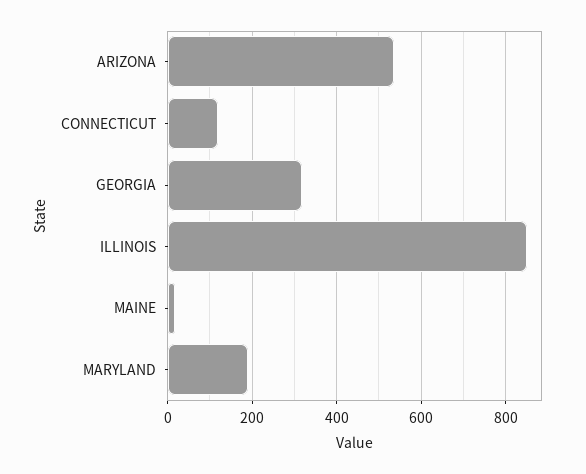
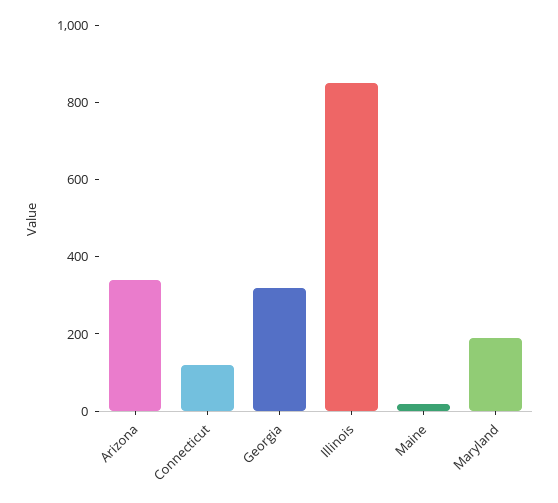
  {
-   "ARIZONA": 540,
+   "ARIZONA": 350,
    "CONNECTICUT": 120,
    "GEORGIA": 320,
    "ILLINOIS": 860,
    "MAINE": 20,
    "MARYLAND": 200
  }

